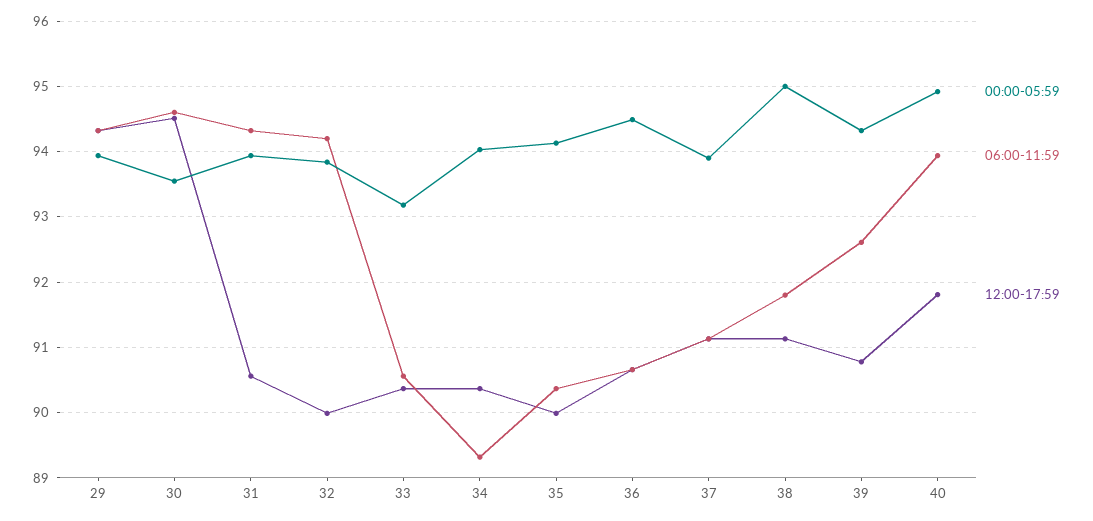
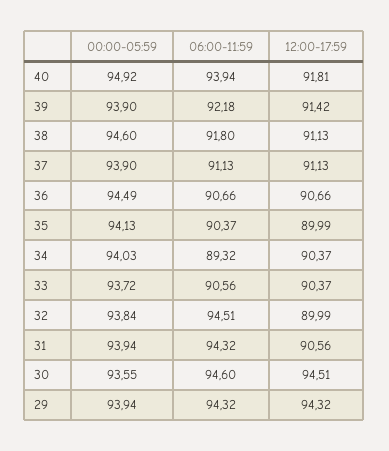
  {
    "00:00-05:59": {
      "29": 93.94,
      "30": 93.55,
      "31": 93.94,
      "32": 93.84,
-     "33": 93.2,
+     "33": 93.72,
      "34": 94.03,
      "35": 94.13,
      "36": 94.49,
      "37": 93.9,
-     "38": 95,
+     "38": 94.6,
-     "39": 94.3,
+     "39": 93.9,
      "40": 94.92
    },
    "06:00-11:59": {
      "29": 94.32,
      "30": 94.6,
      "31": 94.32,
-     "32": 94.2,
+     "32": 94.51,
      "33": 90.56,
      "34": 89.32,
      "35": 90.37,
      "36": 90.66,
      "37": 91.13,
      "38": 91.8,
-     "39": 92.6,
+     "39": 92.18,
      "40": 93.94
    },
    "12:00-17:59": {
      "29": 94.32,
      "30": 94.51,
      "31": 90.56,
      "32": 89.99,
      "33": 90.37,
      "34": 90.37,
      "35": 89.99,
      "36": 90.66,
      "37": 91.13,
      "38": 91.13,
-     "39": 90.8,
+     "39": 91.42,
      "40": 91.81
    }
  }

